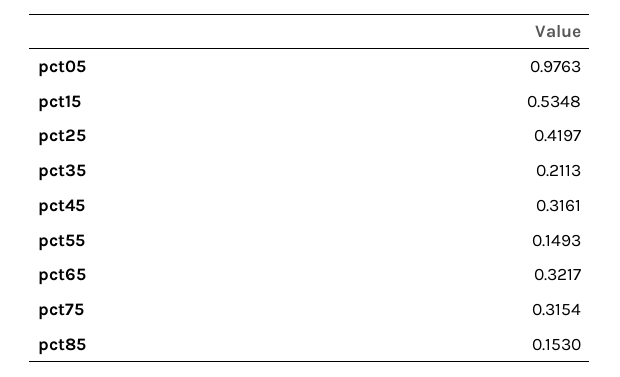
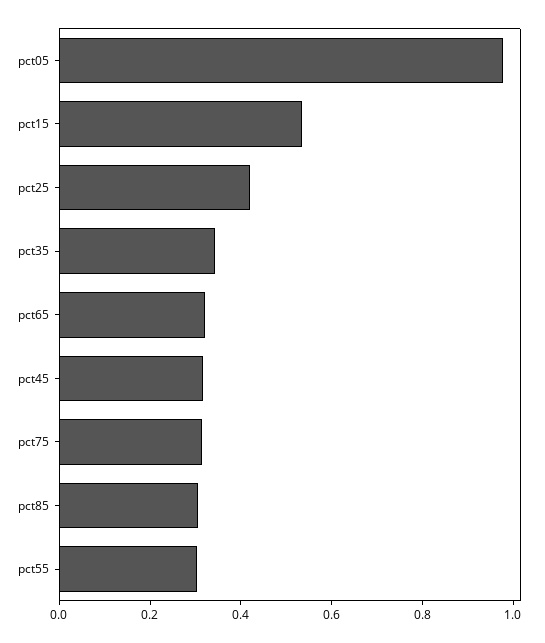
  {
    "pct05": 0.9763,
    "pct15": 0.5348,
    "pct25": 0.4197,
-   "pct35": 0.2113,
+   "pct35": 0.35,
    "pct45": 0.3161,
-   "pct55": 0.1493,
+   "pct55": 0.3,
    "pct65": 0.3217,
    "pct75": 0.3154,
-   "pct85": 0.153
+   "pct85": 0.3
  }

